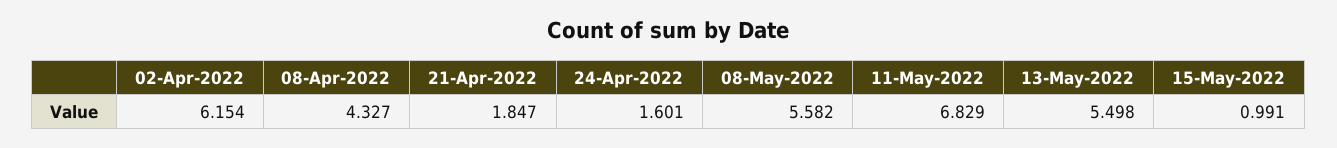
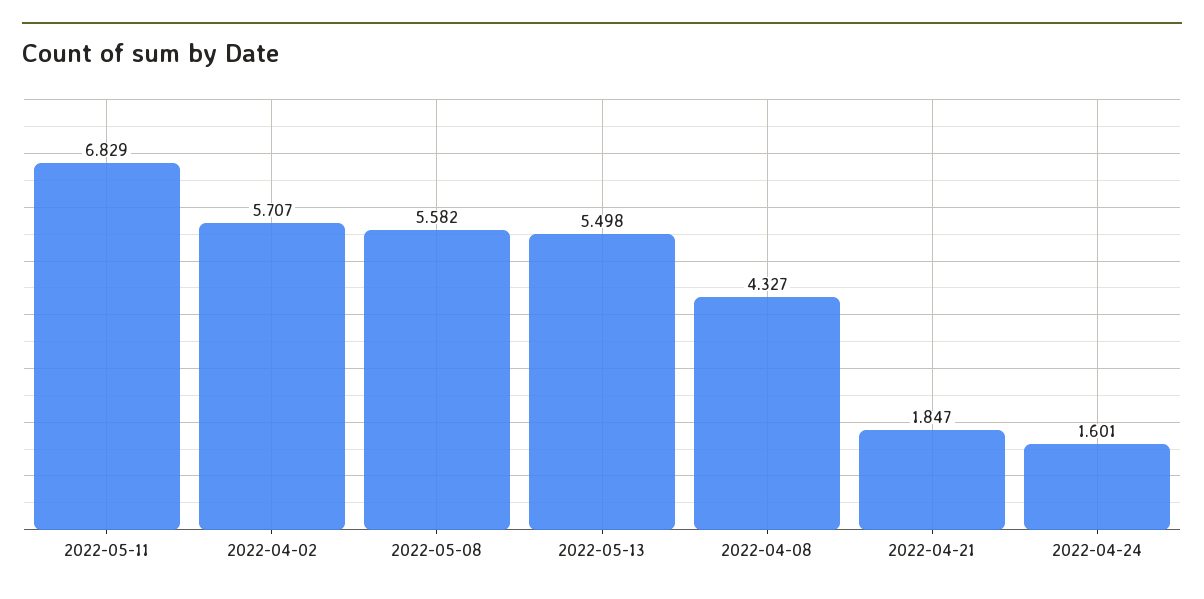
  {
-   "02-Apr-2022": 6.154,
+   "02-Apr-2022": 5.707,
    "08-Apr-2022": 4.327,
    "21-Apr-2022": 1.847,
    "24-Apr-2022": 1.601,
    "08-May-2022": 5.582,
    "11-May-2022": 6.829,
-   "13-May-2022": 5.498,
+   "13-May-2022": 5.498
-   "15-May-2022": 0.991
  }

